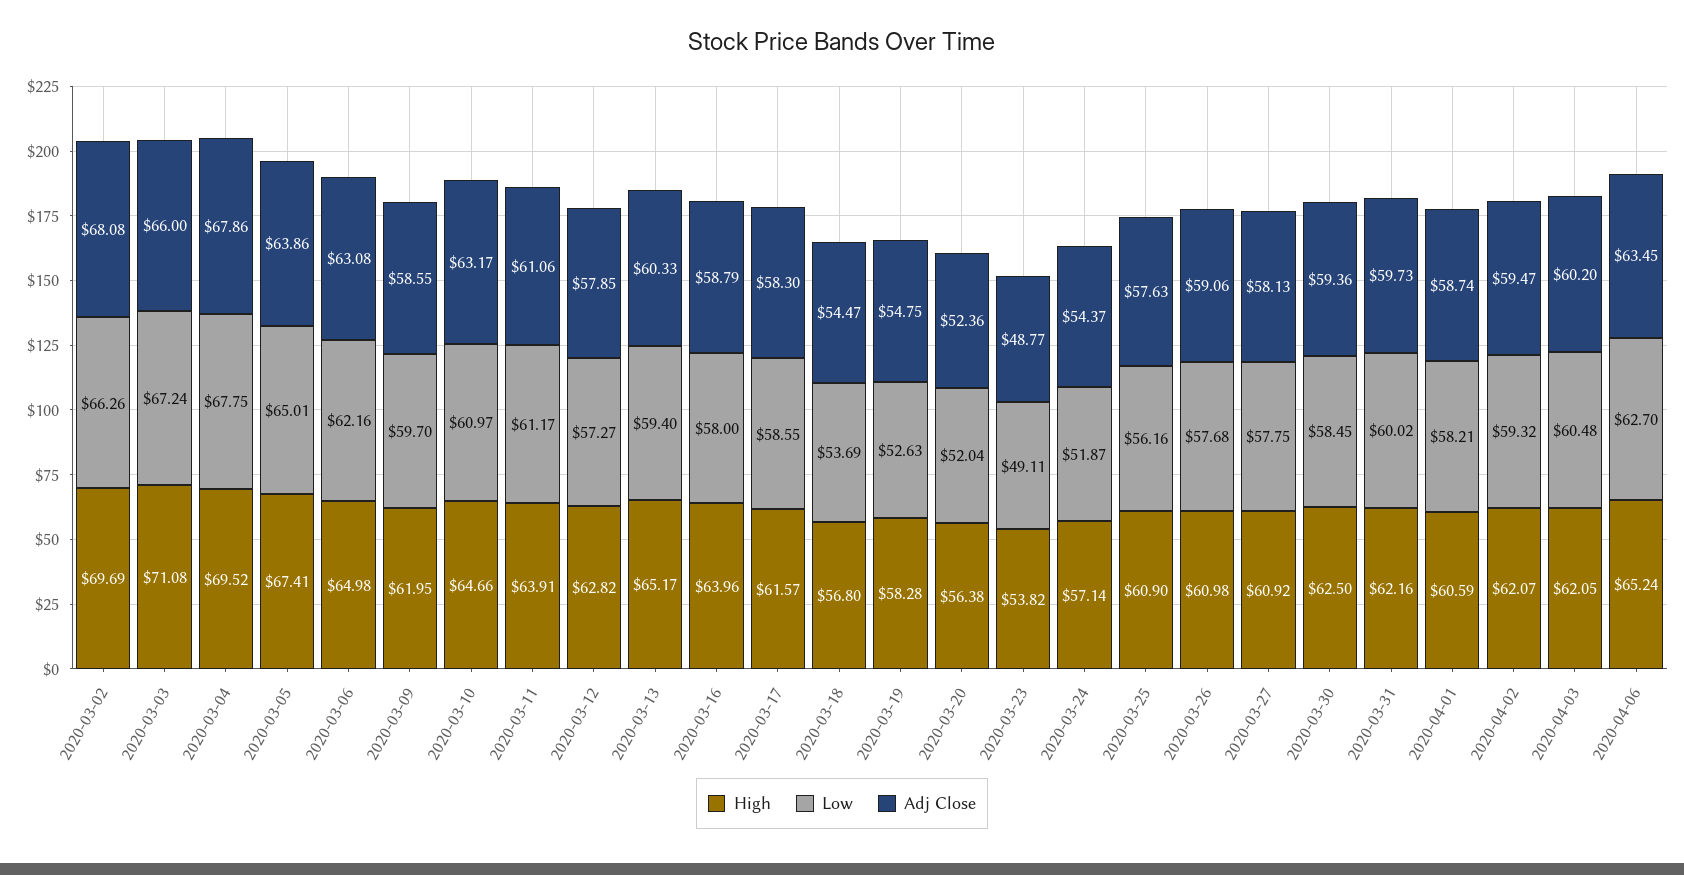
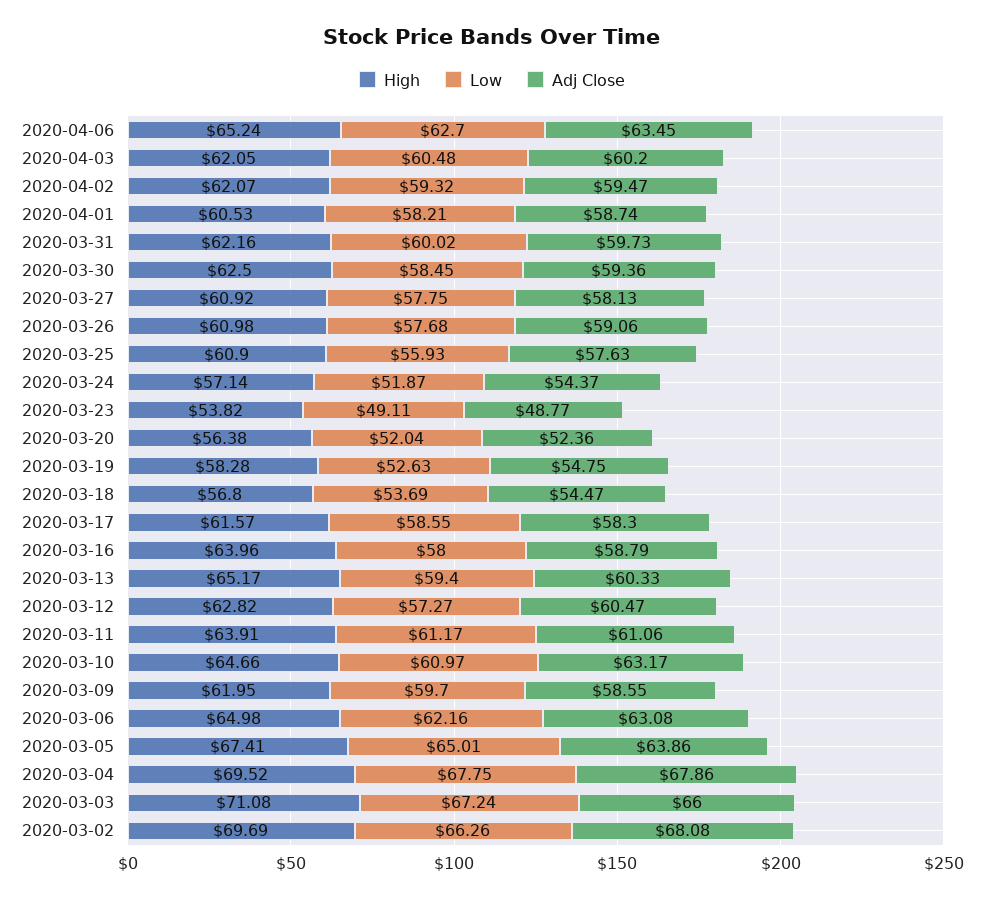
  {
    "High": {
      "2020-03-02": 69.69,
      "2020-03-03": 71.08,
      "2020-03-04": 69.52,
      "2020-03-05": 67.41,
      "2020-03-06": 64.98,
      "2020-03-09": 61.95,
      "2020-03-10": 64.66,
      "2020-03-11": 63.91,
      "2020-03-12": 62.82,
      "2020-03-13": 65.17,
      "2020-03-16": 63.96,
      "2020-03-17": 61.57,
      "2020-03-18": 56.8,
      "2020-03-19": 58.28,
      "2020-03-20": 56.38,
      "2020-03-23": 53.82,
      "2020-03-24": 57.14,
      "2020-03-25": 60.9,
      "2020-03-26": 60.98,
      "2020-03-27": 60.92,
      "2020-03-30": 62.5,
      "2020-03-31": 62.16,
-     "2020-04-01": 60.59,
+     "2020-04-01": 60.53,
      "2020-04-02": 62.07,
      "2020-04-03": 62.05,
      "2020-04-06": 65.24
    },
    "Low": {
      "2020-03-02": 66.26,
      "2020-03-03": 67.24,
      "2020-03-04": 67.75,
      "2020-03-05": 65.01,
      "2020-03-06": 62.16,
      "2020-03-09": 59.7,
      "2020-03-10": 60.97,
      "2020-03-11": 61.17,
      "2020-03-12": 57.27,
      "2020-03-13": 59.4,
      "2020-03-16": 58,
      "2020-03-17": 58.55,
      "2020-03-18": 53.69,
      "2020-03-19": 52.63,
      "2020-03-20": 52.04,
      "2020-03-23": 49.11,
      "2020-03-24": 51.87,
-     "2020-03-25": 56.16,
+     "2020-03-25": 55.93,
      "2020-03-26": 57.68,
      "2020-03-27": 57.75,
      "2020-03-30": 58.45,
      "2020-03-31": 60.02,
      "2020-04-01": 58.21,
      "2020-04-02": 59.32,
      "2020-04-03": 60.48,
      "2020-04-06": 62.7
    },
    "Adj Close": {
      "2020-03-02": 68.08,
      "2020-03-03": 66,
      "2020-03-04": 67.86,
      "2020-03-05": 63.86,
      "2020-03-06": 63.08,
      "2020-03-09": 58.55,
      "2020-03-10": 63.17,
      "2020-03-11": 61.06,
-     "2020-03-12": 57.85,
+     "2020-03-12": 60.47,
      "2020-03-13": 60.33,
      "2020-03-16": 58.79,
      "2020-03-17": 58.3,
      "2020-03-18": 54.47,
      "2020-03-19": 54.75,
      "2020-03-20": 52.36,
      "2020-03-23": 48.77,
      "2020-03-24": 54.37,
      "2020-03-25": 57.63,
      "2020-03-26": 59.06,
      "2020-03-27": 58.13,
      "2020-03-30": 59.36,
      "2020-03-31": 59.73,
      "2020-04-01": 58.74,
      "2020-04-02": 59.47,
      "2020-04-03": 60.2,
      "2020-04-06": 63.45
    }
  }

